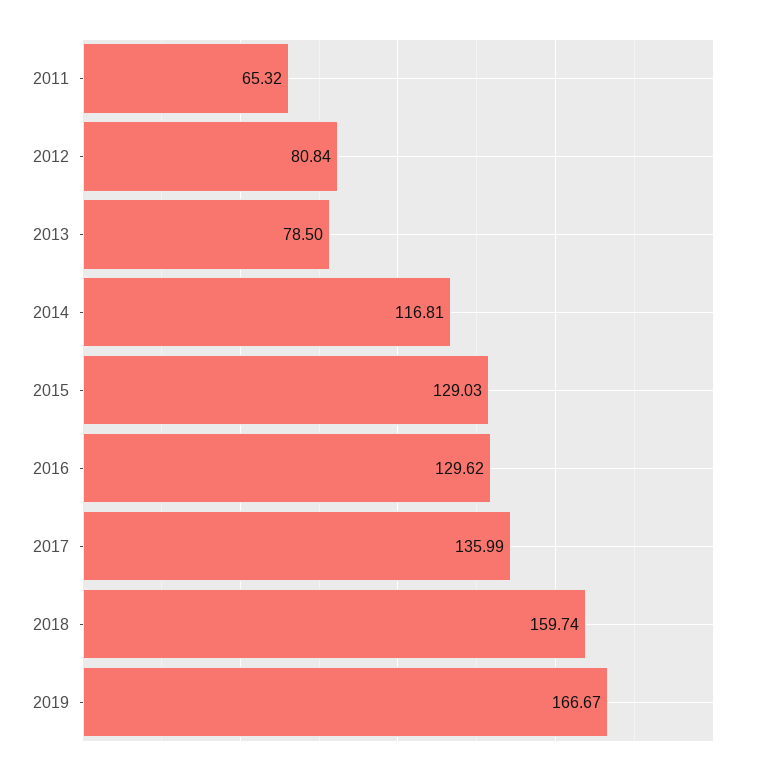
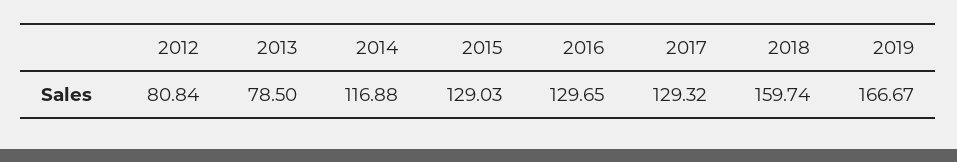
  {
-   "2011": 65.32,
    "2012": 80.84,
    "2013": 78.5,
-   "2014": 116.81,
+   "2014": 116.88,
    "2015": 129.03,
-   "2016": 129.62,
+   "2016": 129.65,
-   "2017": 135.99,
+   "2017": 129.32,
    "2018": 159.74,
    "2019": 166.67
  }

